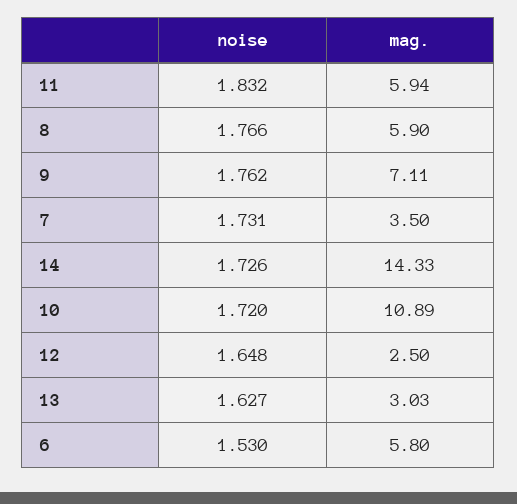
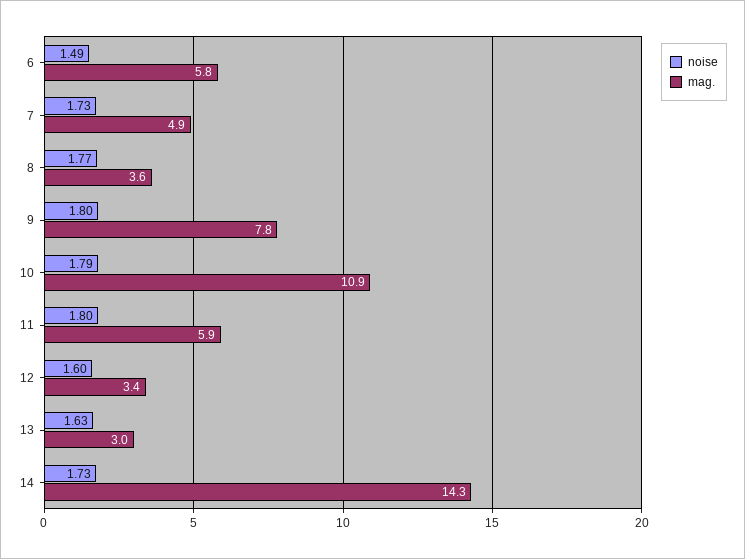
  {
    "noise": {
-     "11": 1.832,
+     "11": 1.8,
      "8": 1.766,
-     "9": 1.762,
+     "9": 1.8,
      "7": 1.731,
      "14": 1.726,
-     "10": 1.72,
+     "10": 1.79,
-     "12": 1.648,
+     "12": 1.6,
      "13": 1.627,
-     "6": 1.53
+     "6": 1.49
    },
    "mag.": {
      "11": 5.94,
-     "8": 5.9,
+     "8": 3.6,
-     "9": 7.11,
+     "9": 7.8,
-     "7": 3.5,
+     "7": 4.9,
      "14": 14.33,
      "10": 10.89,
-     "12": 2.5,
+     "12": 3.4,
      "13": 3.03,
      "6": 5.8
    }
  }

